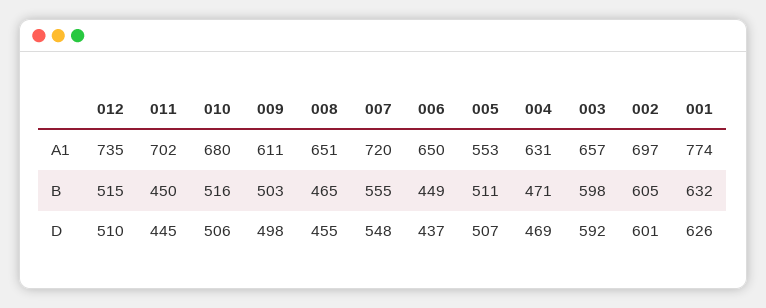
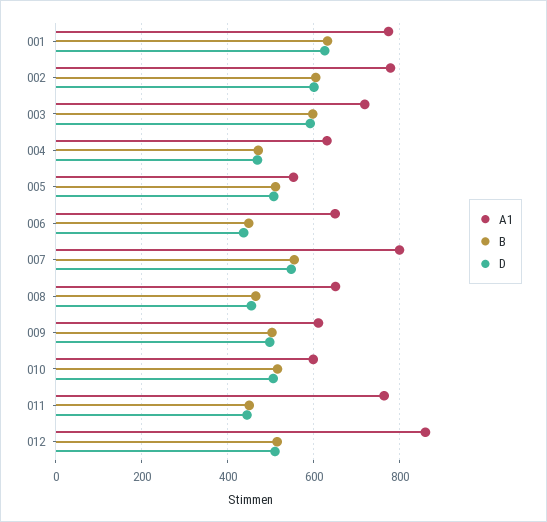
  {
    "A1": {
-     "012": 735,
+     "012": 860,
-     "011": 702,
+     "011": 760,
-     "010": 680,
+     "010": 600,
      "009": 611,
      "008": 651,
-     "007": 720,
+     "007": 800,
      "006": 650,
      "005": 553,
      "004": 631,
-     "003": 657,
+     "003": 720,
-     "002": 697,
+     "002": 780,
      "001": 774
    },
    "B": {
      "012": 515,
      "011": 450,
      "010": 516,
      "009": 503,
      "008": 465,
      "007": 555,
      "006": 449,
      "005": 511,
      "004": 471,
      "003": 598,
      "002": 605,
      "001": 632
    },
    "D": {
      "012": 510,
      "011": 445,
      "010": 506,
      "009": 498,
      "008": 455,
      "007": 548,
      "006": 437,
      "005": 507,
      "004": 469,
      "003": 592,
      "002": 601,
      "001": 626
    }
  }

